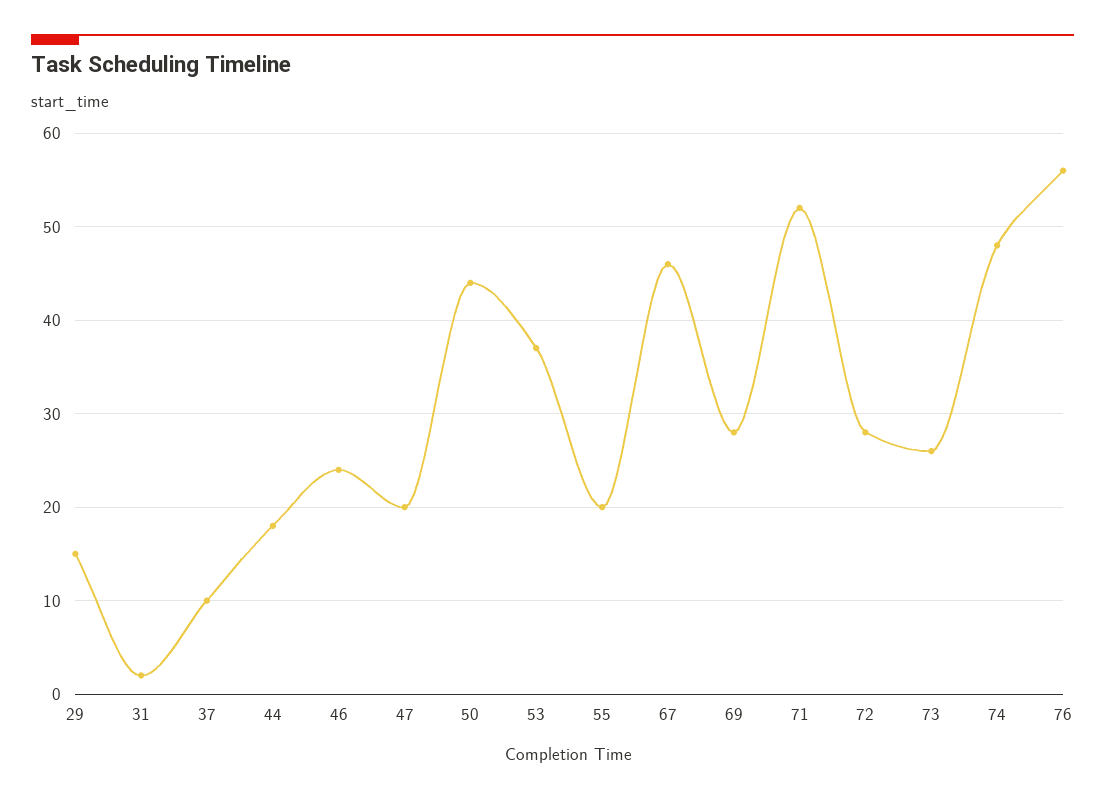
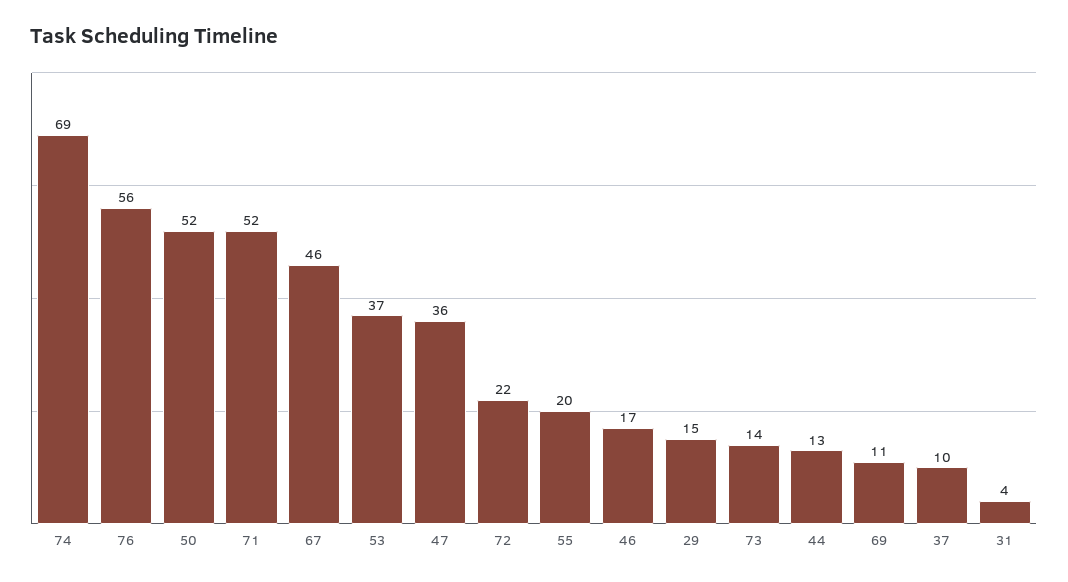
  {
    "29": 15,
-   "31": 2,
+   "31": 4,
    "37": 10,
-   "44": 18,
+   "44": 13,
-   "46": 24,
+   "46": 17,
-   "47": 20,
+   "47": 36,
-   "50": 44,
+   "50": 52,
    "53": 37,
    "55": 20,
    "67": 46,
-   "69": 28,
+   "69": 11,
    "71": 52,
-   "72": 28,
+   "72": 22,
-   "73": 26,
+   "73": 14,
-   "74": 48,
+   "74": 69,
    "76": 56
  }

